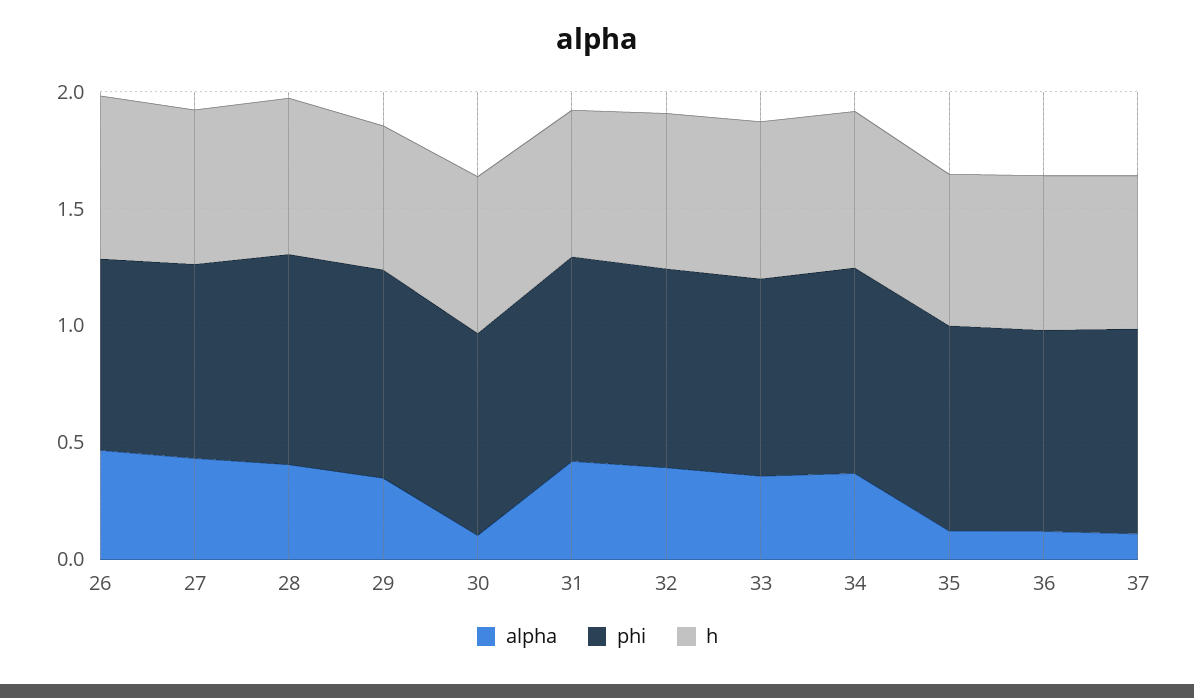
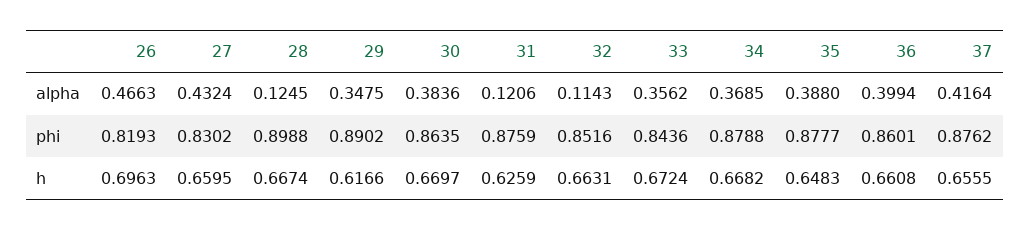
  {
    "alpha": {
      "26": 0.4663,
      "27": 0.4324,
-     "28": 0.4,
+     "28": 0.1245,
      "29": 0.3475,
-     "30": 0.1,
+     "30": 0.3836,
-     "31": 0.4,
+     "31": 0.1206,
-     "32": 0.4,
+     "32": 0.1143,
      "33": 0.3562,
      "34": 0.3685,
-     "35": 0.1,
+     "35": 0.388,
-     "36": 0.1,
+     "36": 0.3994,
-     "37": 0.1
+     "37": 0.4164
    },
    "phi": {
      "26": 0.8193,
      "27": 0.8302,
      "28": 0.8988,
      "29": 0.8902,
      "30": 0.8635,
      "31": 0.8759,
      "32": 0.8516,
      "33": 0.8436,
      "34": 0.8788,
      "35": 0.8777,
      "36": 0.8601,
      "37": 0.8762
    },
    "h": {
      "26": 0.6963,
      "27": 0.6595,
      "28": 0.6674,
      "29": 0.6166,
      "30": 0.6697,
      "31": 0.6259,
      "32": 0.6631,
      "33": 0.6724,
      "34": 0.6682,
      "35": 0.6483,
      "36": 0.6608,
      "37": 0.6555
    }
  }

